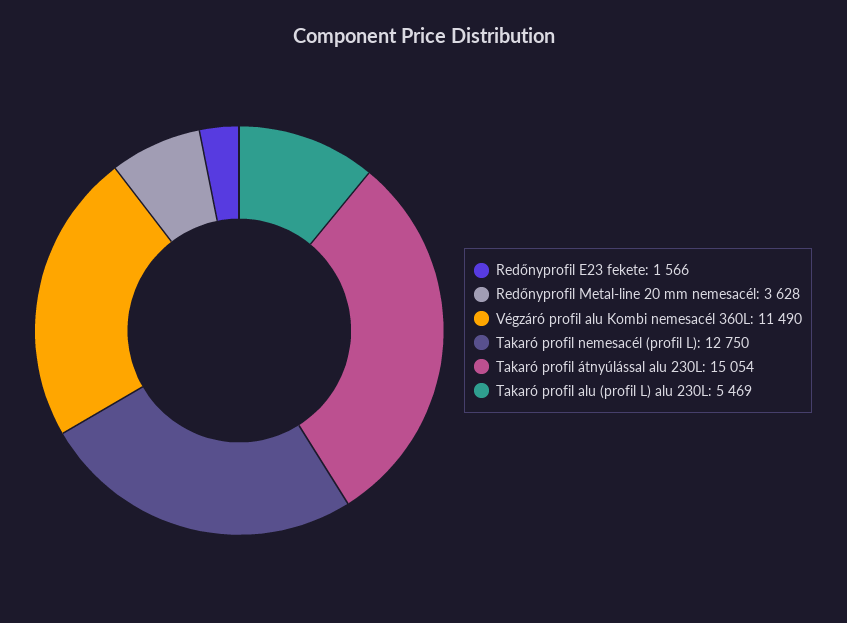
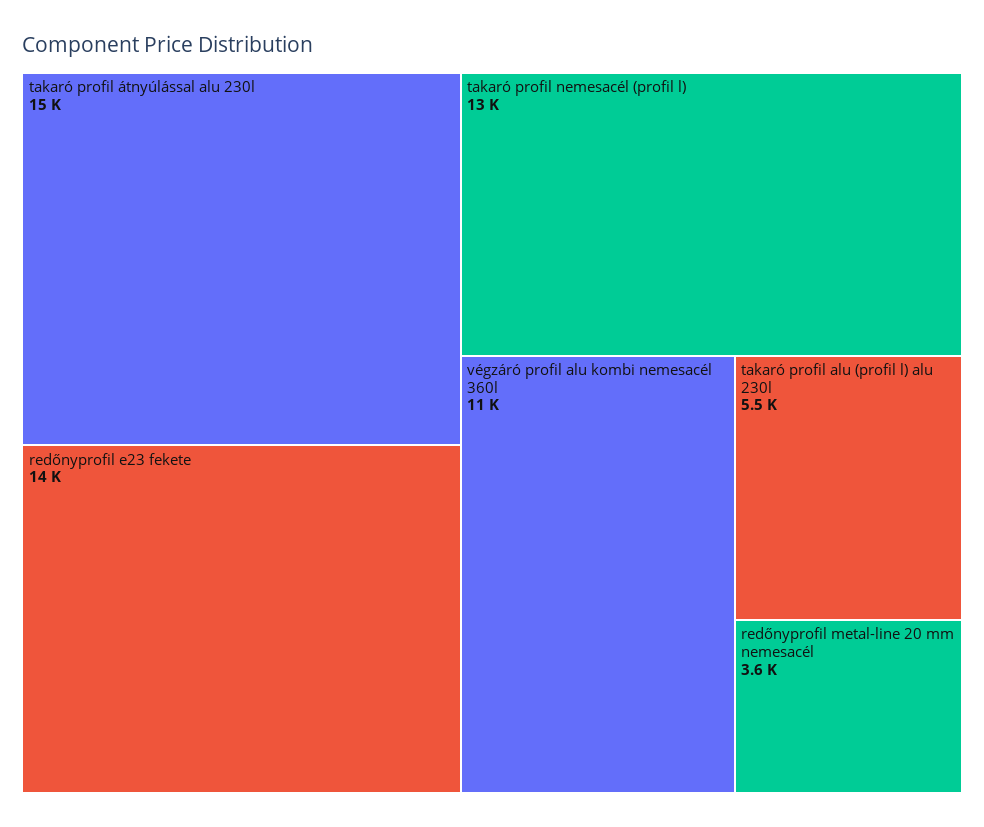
  {
-   "Redőnyprofil E23 fekete": 1566,
+   "Redőnyprofil E23 fekete": 14000,
    "Redőnyprofil Metal-line 20 mm nemesacél": 3628,
    "Végzáró profil alu Kombi nemesacél 360L": 11490,
    "Takaró profil nemesacél (profil L)": 12750,
    "Takaró profil átnyúlással alu 230L": 15054,
    "Takaró profil alu (profil L) alu 230L": 5469
  }

